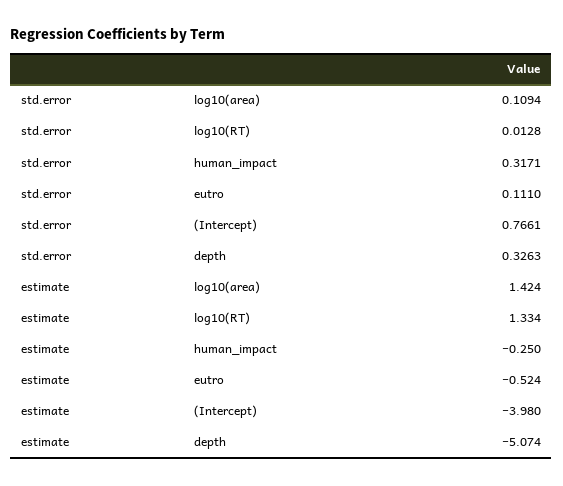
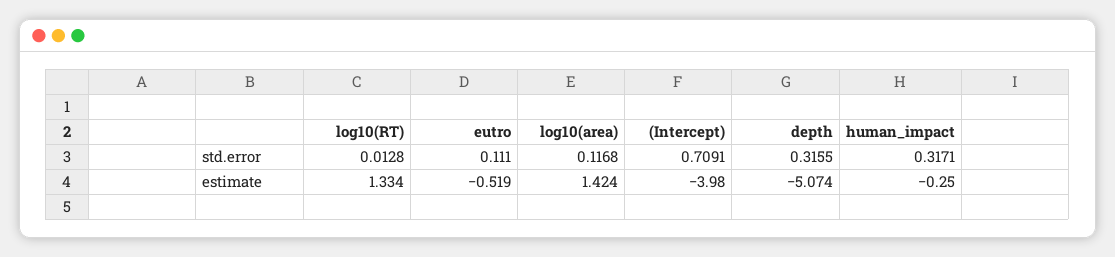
  {
    "std.error": {
-     "log10(area)": 0.1094,
+     "log10(area)": 0.1168,
      "log10(RT)": 0.0128,
      "human_impact": 0.3171,
      "eutro": 0.111,
-     "(Intercept)": 0.7661,
+     "(Intercept)": 0.7091,
-     "depth": 0.3263
+     "depth": 0.3155
    },
    "estimate": {
      "log10(area)": 1.424,
      "log10(RT)": 1.334,
      "human_impact": -0.25,
-     "eutro": -0.524,
+     "eutro": -0.519,
      "(Intercept)": -3.98,
      "depth": -5.074
    }
  }

